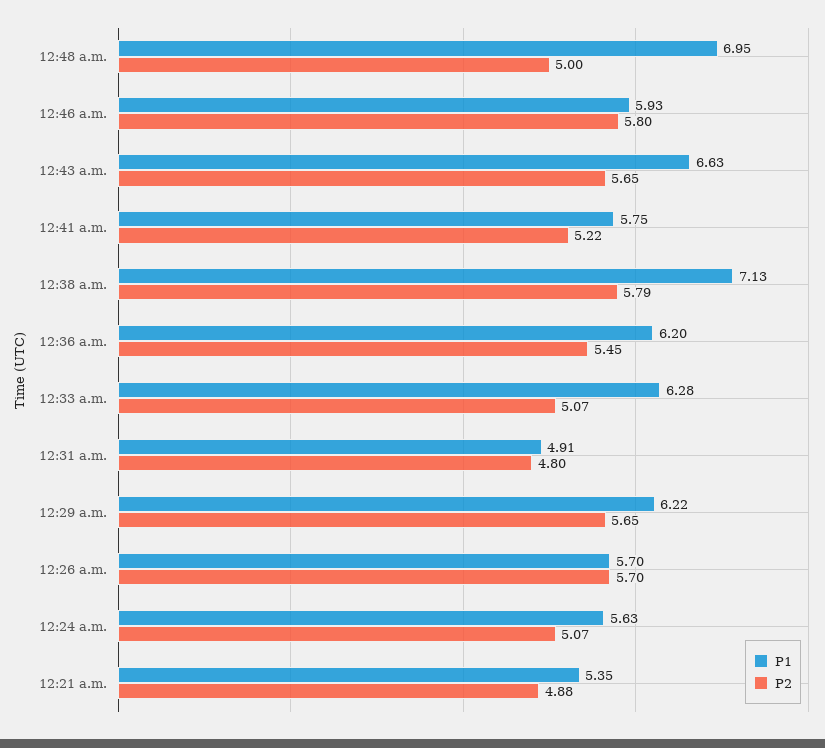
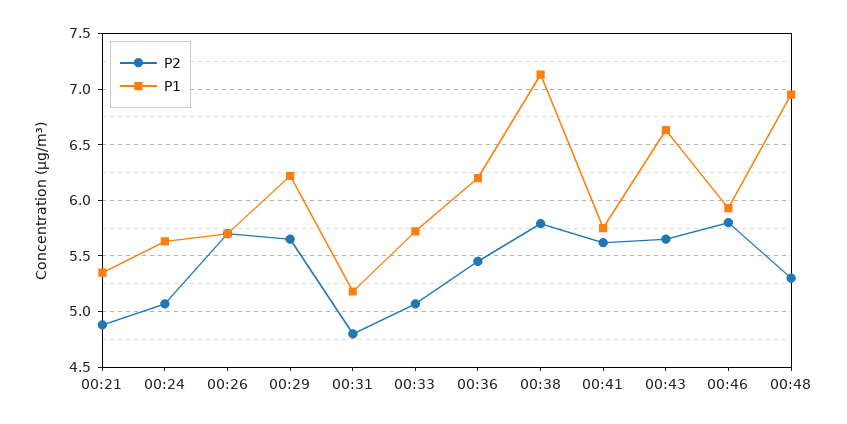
  {
    "P1": {
      "12:48 a.m.": 6.95,
      "12:46 a.m.": 5.93,
      "12:43 a.m.": 6.63,
      "12:41 a.m.": 5.75,
      "12:38 a.m.": 7.13,
      "12:36 a.m.": 6.2,
-     "12:33 a.m.": 6.28,
+     "12:33 a.m.": 5.7,
-     "12:31 a.m.": 4.91,
+     "12:31 a.m.": 5.2,
      "12:29 a.m.": 6.22,
      "12:26 a.m.": 5.7,
      "12:24 a.m.": 5.63,
      "12:21 a.m.": 5.35
    },
    "P2": {
-     "12:48 a.m.": 5,
+     "12:48 a.m.": 5.3,
      "12:46 a.m.": 5.8,
      "12:43 a.m.": 5.65,
-     "12:41 a.m.": 5.22,
+     "12:41 a.m.": 5.6,
      "12:38 a.m.": 5.79,
      "12:36 a.m.": 5.45,
      "12:33 a.m.": 5.07,
      "12:31 a.m.": 4.8,
      "12:29 a.m.": 5.65,
      "12:26 a.m.": 5.7,
      "12:24 a.m.": 5.07,
      "12:21 a.m.": 4.88
    }
  }

